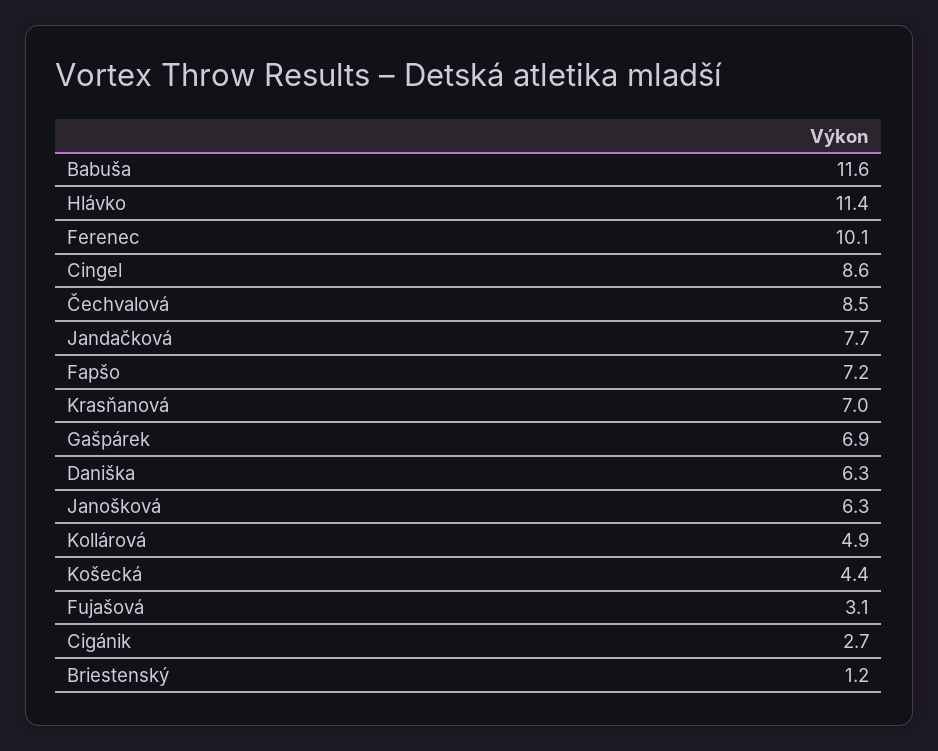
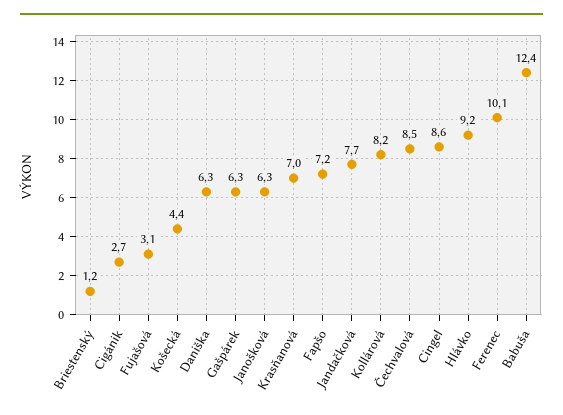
  {
-   "Babuša": 11.6,
+   "Babuša": 12.4,
-   "Hlávko": 11.4,
+   "Hlávko": 9.2,
    "Ferenec": 10.1,
    "Cingel": 8.6,
    "Čechvalová": 8.5,
    "Jandačková": 7.7,
    "Fapšo": 7.2,
    "Krasňanová": 7,
-   "Gašpárek": 6.9,
+   "Gašpárek": 6.3,
    "Daniška": 6.3,
    "Janošková": 6.3,
-   "Kollárová": 4.9,
+   "Kollárová": 8.2,
    "Košecká": 4.4,
    "Fujašová": 3.1,
    "Cigánik": 2.7,
    "Briestenský": 1.2
  }

